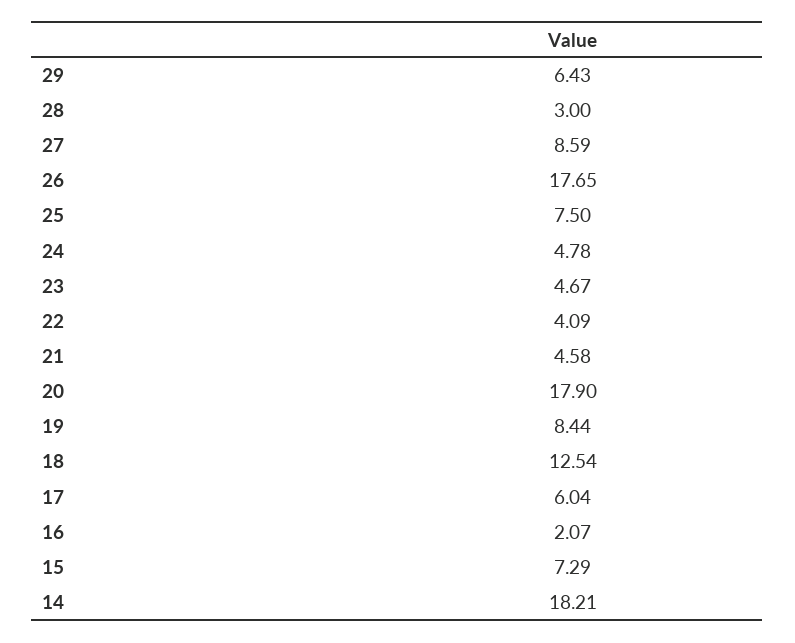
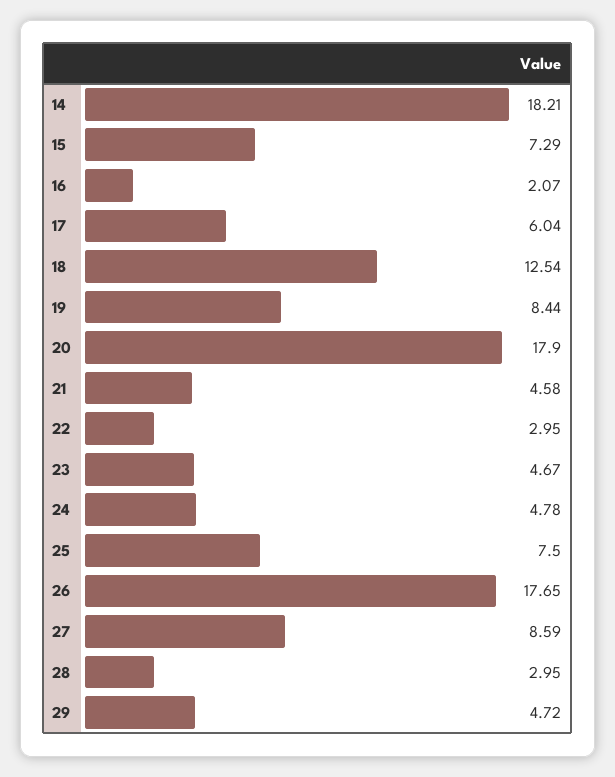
  {
-   "29": 6.43,
+   "29": 4.72,
-   "28": 3,
+   "28": 2.95,
    "27": 8.59,
    "26": 17.65,
    "25": 7.5,
    "24": 4.78,
    "23": 4.67,
-   "22": 4.09,
+   "22": 2.95,
    "21": 4.58,
    "20": 17.9,
    "19": 8.44,
    "18": 12.54,
    "17": 6.04,
    "16": 2.07,
    "15": 7.29,
    "14": 18.21
  }

